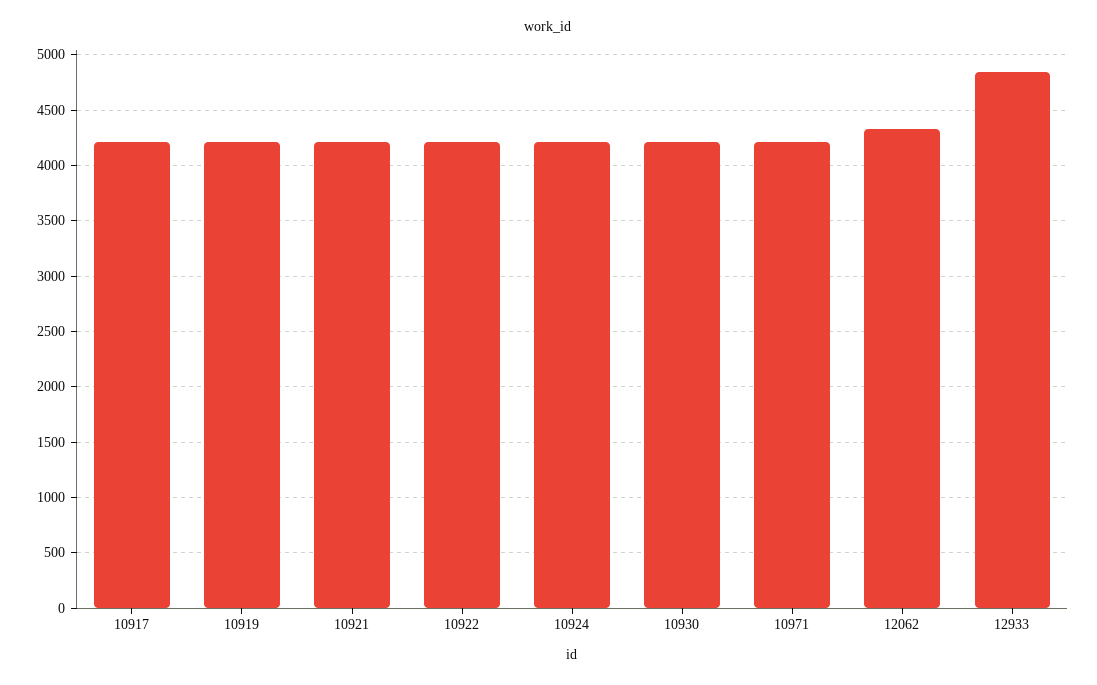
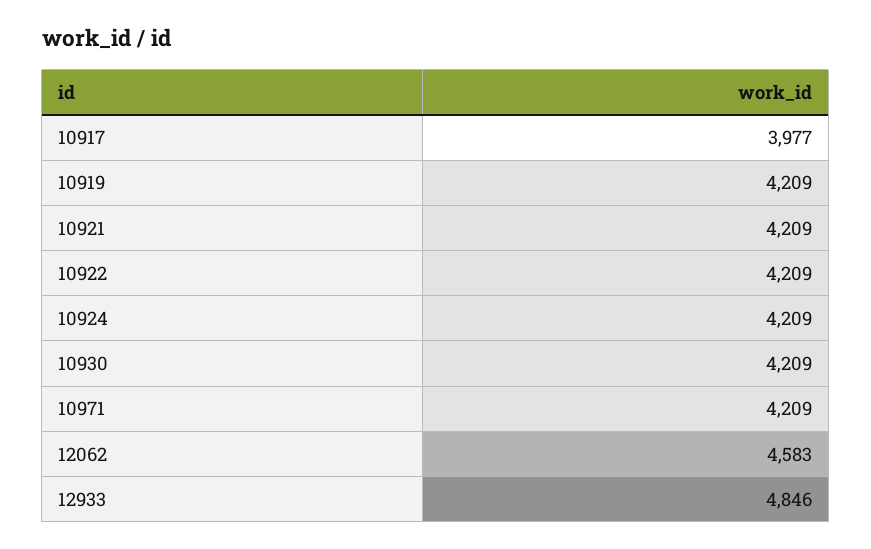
  {
-   "10917": 4200,
+   "10917": 3977,
    "10919": 4209,
    "10921": 4209,
    "10922": 4209,
    "10924": 4209,
    "10930": 4209,
    "10971": 4209,
-   "12062": 4300,
+   "12062": 4583,
    "12933": 4846
  }

